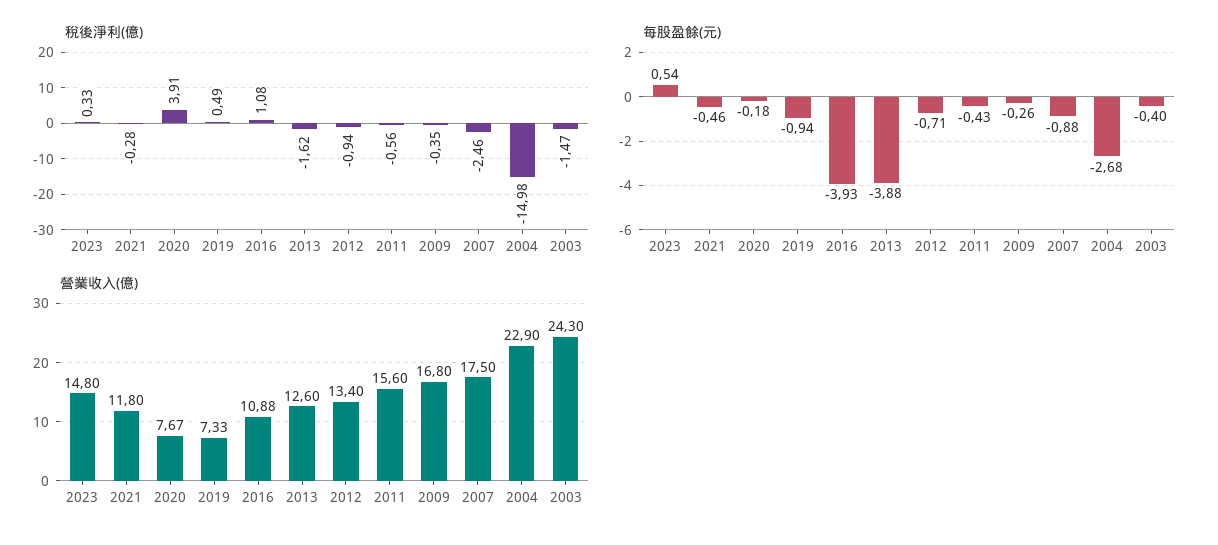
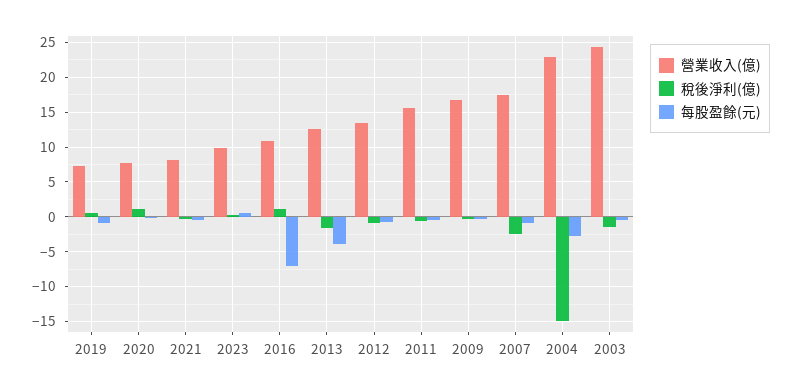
  {
    "稅後淨利(億)": {
      "2023": 0.33,
      "2021": -0.28,
-     "2020": 3.91,
+     "2020": 1,
      "2019": 0.49,
      "2016": 1.08,
      "2013": -1.62,
      "2012": -0.94,
      "2011": -0.56,
      "2009": -0.35,
      "2007": -2.46,
      "2004": -14.98,
      "2003": -1.47
    },
    "每股盈餘(元)": {
      "2023": 0.54,
      "2021": -0.46,
      "2020": -0.18,
      "2019": -0.94,
-     "2016": -3.93,
+     "2016": -7,
      "2013": -3.88,
      "2012": -0.71,
      "2011": -0.43,
      "2009": -0.26,
      "2007": -0.88,
      "2004": -2.68,
      "2003": -0.4
    },
    "營業收入(億)": {
-     "2023": 14.8,
+     "2023": 10,
-     "2021": 11.8,
+     "2021": 8,
      "2020": 7.67,
      "2019": 7.33,
      "2016": 10.88,
      "2013": 12.6,
      "2012": 13.4,
      "2011": 15.6,
      "2009": 16.8,
      "2007": 17.5,
      "2004": 22.9,
      "2003": 24.3
    }
  }

